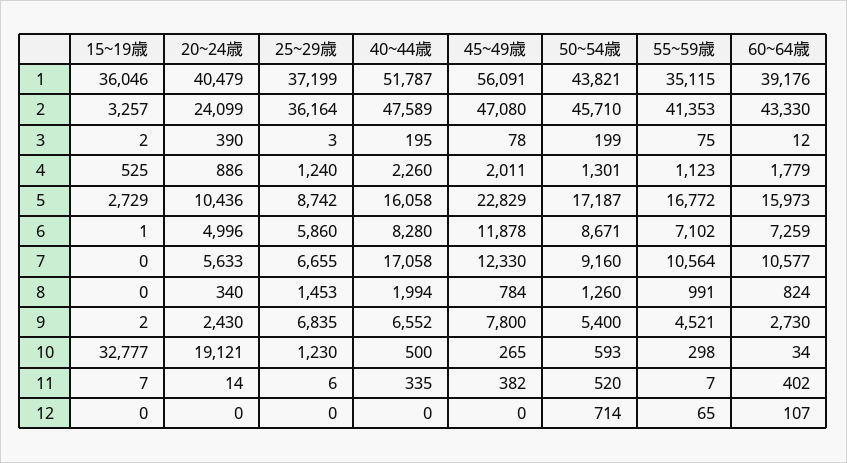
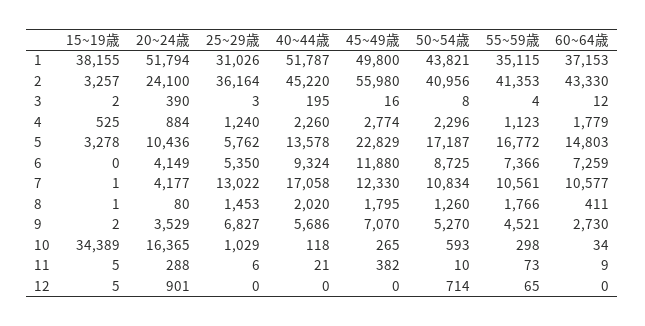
  {
    "15~19歳": {
-     "1": 36046,
+     "1": 38155,
      "2": 3257,
      "3": 2,
      "4": 525,
-     "5": 2729,
+     "5": 3278,
-     "6": 1,
+     "6": 0,
-     "7": 0,
+     "7": 1,
-     "8": 0,
+     "8": 1,
      "9": 2,
-     "10": 32777,
+     "10": 34389,
-     "11": 7,
+     "11": 5,
-     "12": 0
+     "12": 5
    },
    "20~24歳": {
-     "1": 40479,
+     "1": 51794,
-     "2": 24099,
+     "2": 24100,
      "3": 390,
-     "4": 886,
+     "4": 884,
      "5": 10436,
-     "6": 4996,
+     "6": 4149,
-     "7": 5633,
+     "7": 4177,
-     "8": 340,
+     "8": 80,
-     "9": 2430,
+     "9": 3529,
-     "10": 19121,
+     "10": 16365,
-     "11": 14,
+     "11": 288,
-     "12": 0
+     "12": 901
    },
    "25~29歳": {
-     "1": 37199,
+     "1": 31026,
      "2": 36164,
      "3": 3,
      "4": 1240,
-     "5": 8742,
+     "5": 5762,
-     "6": 5860,
+     "6": 5350,
-     "7": 6655,
+     "7": 13022,
      "8": 1453,
-     "9": 6835,
+     "9": 6827,
-     "10": 1230,
+     "10": 1029,
      "11": 6,
      "12": 0
    },
    "40~44歳": {
      "1": 51787,
-     "2": 47589,
+     "2": 45220,
      "3": 195,
      "4": 2260,
-     "5": 16058,
+     "5": 13578,
-     "6": 8280,
+     "6": 9324,
      "7": 17058,
-     "8": 1994,
+     "8": 2020,
-     "9": 6552,
+     "9": 5686,
-     "10": 500,
+     "10": 118,
-     "11": 335,
+     "11": 21,
      "12": 0
    },
    "45~49歳": {
-     "1": 56091,
+     "1": 49800,
-     "2": 47080,
+     "2": 55980,
-     "3": 78,
+     "3": 16,
-     "4": 2011,
+     "4": 2774,
      "5": 22829,
-     "6": 11878,
+     "6": 11880,
      "7": 12330,
-     "8": 784,
+     "8": 1795,
-     "9": 7800,
+     "9": 7070,
      "10": 265,
      "11": 382,
      "12": 0
    },
    "50~54歳": {
      "1": 43821,
-     "2": 45710,
+     "2": 40956,
-     "3": 199,
+     "3": 8,
-     "4": 1301,
+     "4": 2296,
      "5": 17187,
-     "6": 8671,
+     "6": 8725,
-     "7": 9160,
+     "7": 10834,
      "8": 1260,
-     "9": 5400,
+     "9": 5270,
      "10": 593,
-     "11": 520,
+     "11": 10,
      "12": 714
    },
    "55~59歳": {
      "1": 35115,
      "2": 41353,
-     "3": 75,
+     "3": 4,
      "4": 1123,
      "5": 16772,
-     "6": 7102,
+     "6": 7366,
-     "7": 10564,
+     "7": 10561,
-     "8": 991,
+     "8": 1766,
      "9": 4521,
      "10": 298,
-     "11": 7,
+     "11": 73,
      "12": 65
    },
    "60~64歳": {
-     "1": 39176,
+     "1": 37153,
      "2": 43330,
      "3": 12,
      "4": 1779,
-     "5": 15973,
+     "5": 14803,
      "6": 7259,
      "7": 10577,
-     "8": 824,
+     "8": 411,
      "9": 2730,
      "10": 34,
-     "11": 402,
+     "11": 9,
-     "12": 107
+     "12": 0
    }
  }

